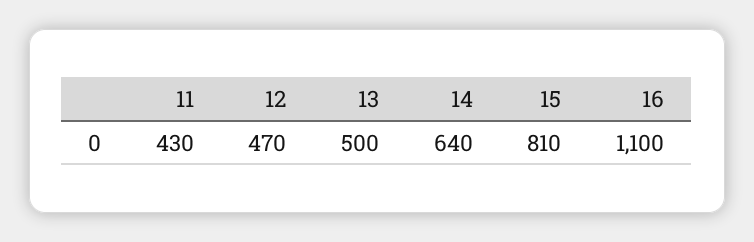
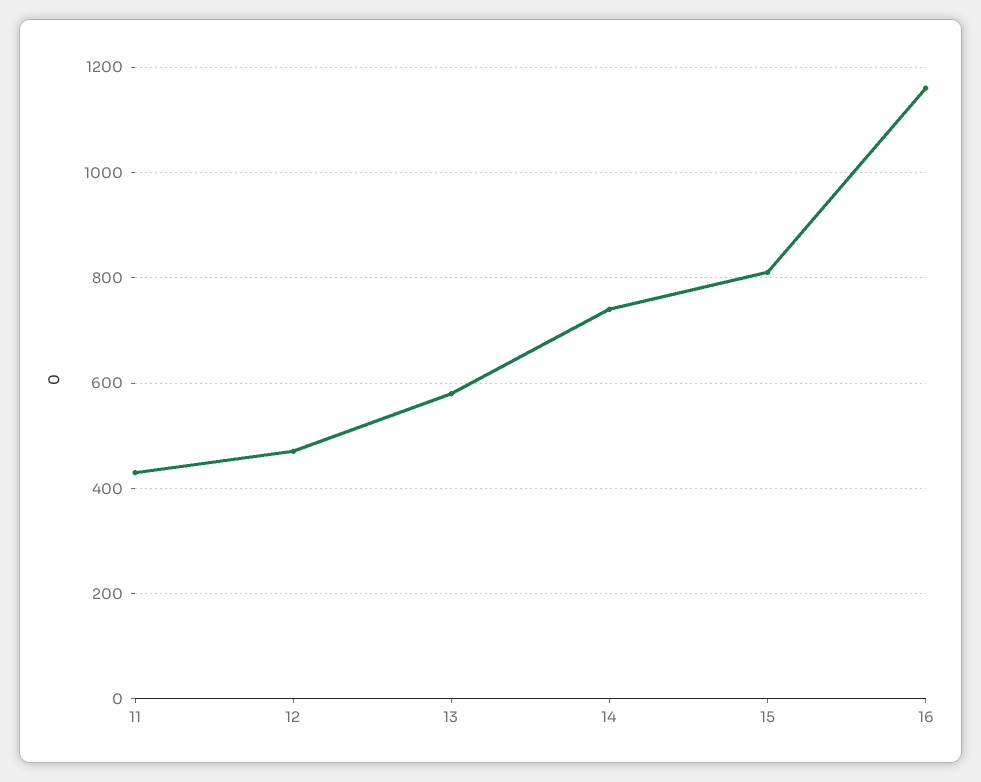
  {
    "11": 430,
    "12": 470,
-   "13": 500,
+   "13": 580,
-   "14": 640,
+   "14": 740,
    "15": 810,
-   "16": 1100
+   "16": 1160
  }

